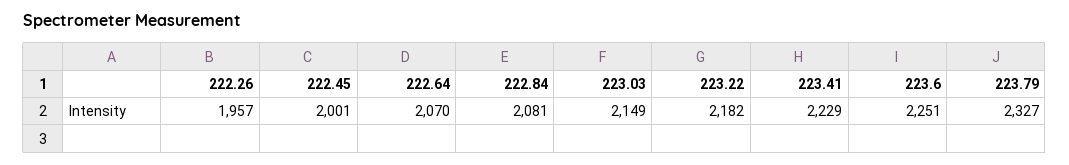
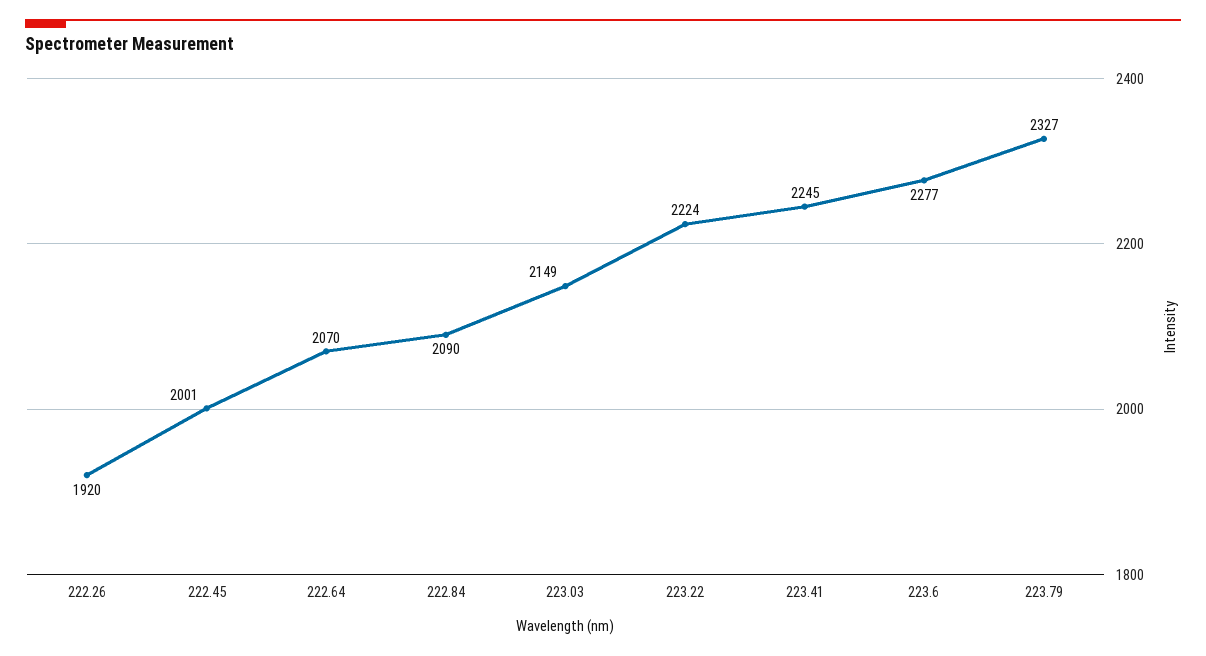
  {
-   "222.26": 1957,
+   "222.26": 1920,
    "222.45": 2001,
    "222.64": 2070,
-   "222.84": 2081,
+   "222.84": 2090,
    "223.03": 2149,
-   "223.22": 2182,
+   "223.22": 2224,
-   "223.41": 2229,
+   "223.41": 2245,
-   "223.6": 2251,
+   "223.6": 2277,
    "223.79": 2327
  }

